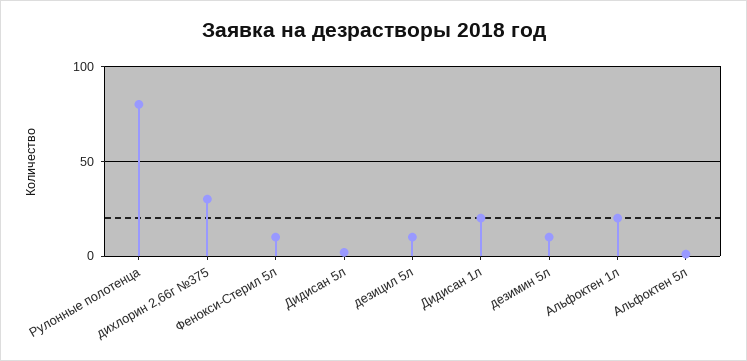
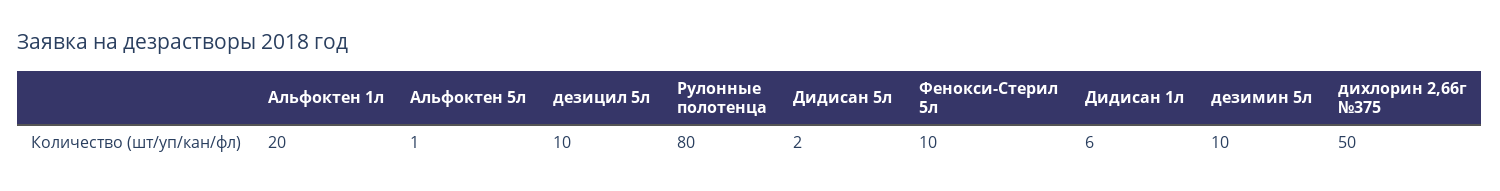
  {
    "Рулонные полотенца": 80,
-   "дихлорин 2,66г №375": 30,
+   "дихлорин 2,66г №375": 50,
    "Фенокси-Стерил 5л": 10,
    "Дидисан 5л": 2,
    "дезицил 5л": 10,
-   "Дидисан 1л": 20,
+   "Дидисан 1л": 6,
    "дезимин 5л": 10,
    "Альфоктен 1л": 20,
    "Альфоктен 5л": 1
  }

